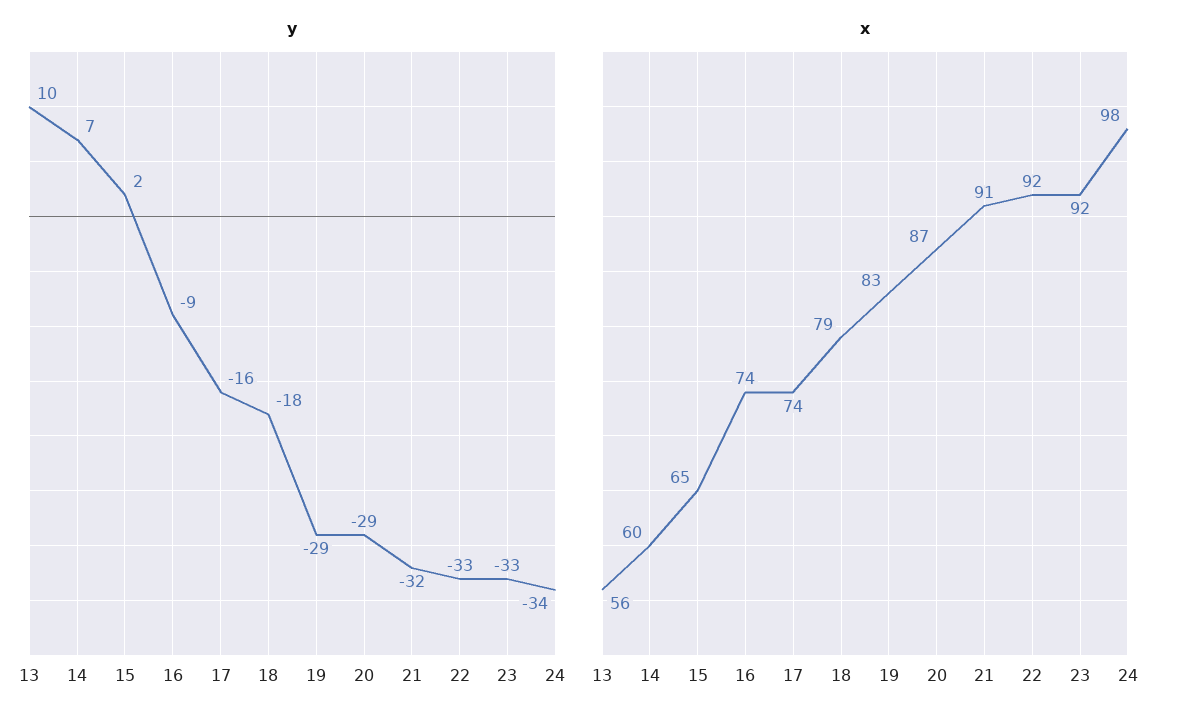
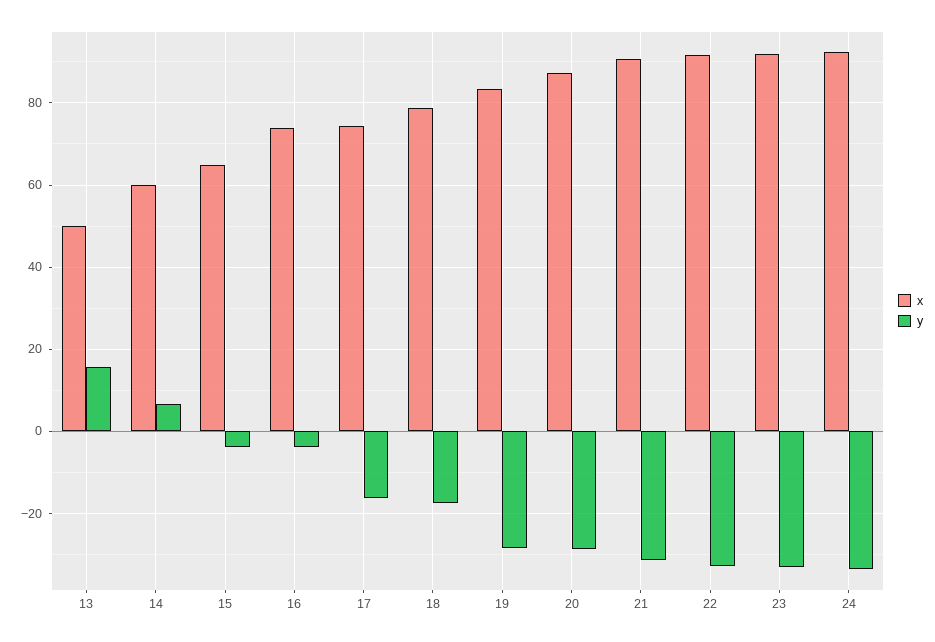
  {
    "y": {
-     "13": 10,
+     "13": 16,
      "14": 7,
-     "15": 2,
+     "15": -4,
-     "16": -9,
+     "16": -4,
      "17": -16,
      "18": -18,
      "19": -29,
      "20": -29,
      "21": -32,
      "22": -33,
      "23": -33,
      "24": -34
    },
    "x": {
-     "13": 56,
+     "13": 50,
      "14": 60,
      "15": 65,
      "16": 74,
      "17": 74,
      "18": 79,
      "19": 83,
      "20": 87,
      "21": 91,
      "22": 92,
      "23": 92,
-     "24": 98
+     "24": 92
    }
  }

